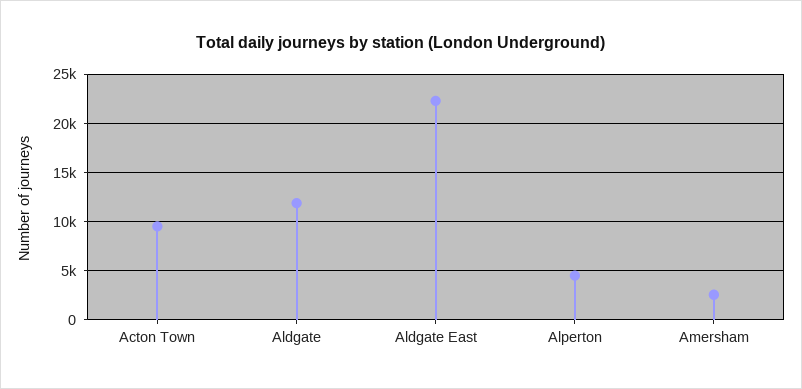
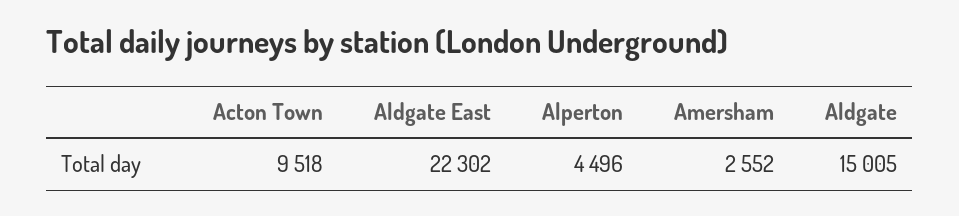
  {
    "Acton Town": 9518,
-   "Aldgate": 12000,
+   "Aldgate": 15005,
    "Aldgate East": 22302,
    "Alperton": 4496,
    "Amersham": 2552
  }

